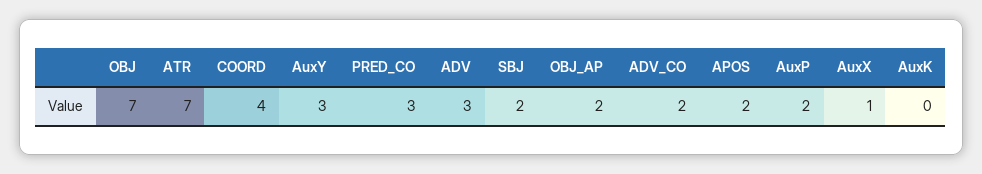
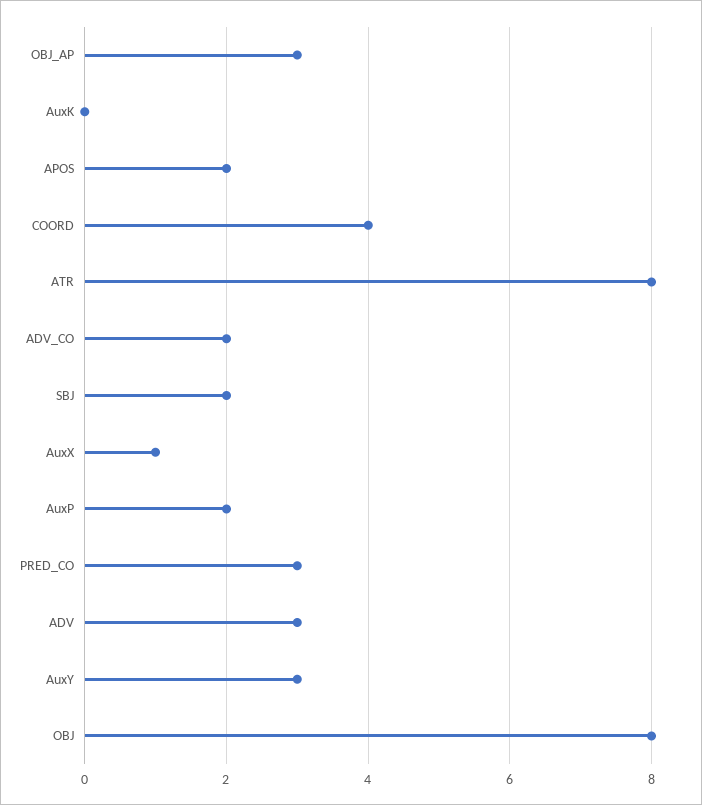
  {
-   "OBJ": 7,
+   "OBJ": 8,
-   "ATR": 7,
+   "ATR": 8,
    "COORD": 4,
    "AuxY": 3,
    "PRED_CO": 3,
    "ADV": 3,
    "SBJ": 2,
-   "OBJ_AP": 2,
+   "OBJ_AP": 3,
    "ADV_CO": 2,
    "APOS": 2,
    "AuxP": 2,
    "AuxX": 1,
    "AuxK": 0
  }

